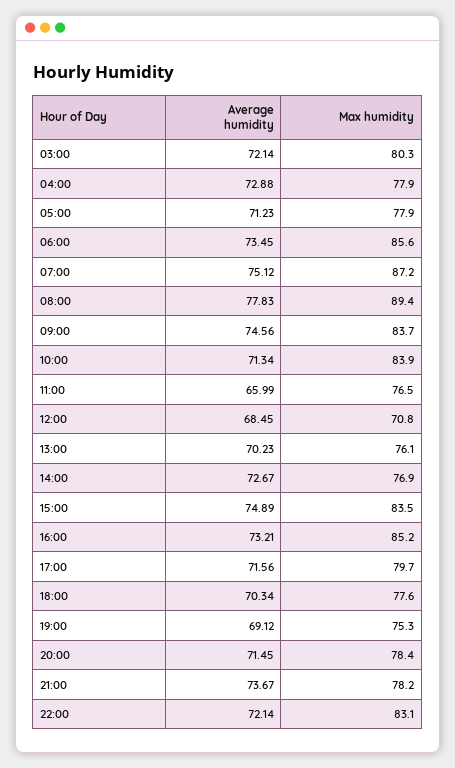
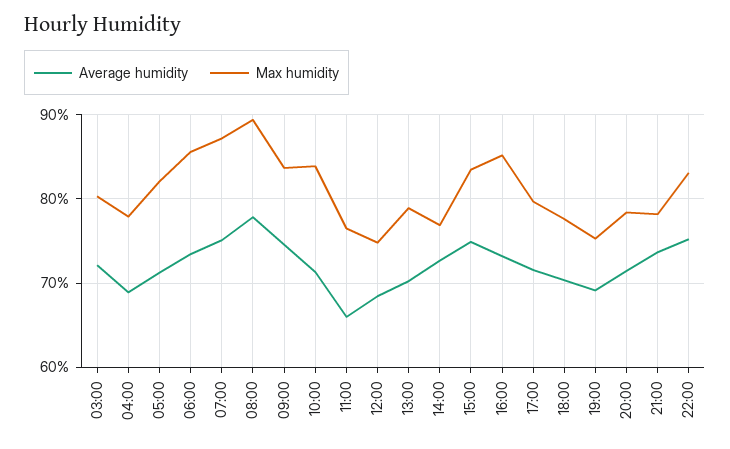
  {
    "Average humidity": {
      "03:00": 72.14,
-     "04:00": 72.88,
+     "04:00": 69,
      "05:00": 71.23,
      "06:00": 73.45,
      "07:00": 75.12,
      "08:00": 77.83,
      "09:00": 74.56,
      "10:00": 71.34,
      "11:00": 65.99,
      "12:00": 68.45,
      "13:00": 70.23,
      "14:00": 72.67,
      "15:00": 74.89,
      "16:00": 73.21,
      "17:00": 71.56,
      "18:00": 70.34,
      "19:00": 69.12,
      "20:00": 71.45,
      "21:00": 73.67,
-     "22:00": 72.14
+     "22:00": 75
    },
    "Max humidity": {
      "03:00": 80.3,
      "04:00": 77.9,
-     "05:00": 77.9,
+     "05:00": 82,
      "06:00": 85.6,
      "07:00": 87.2,
      "08:00": 89.4,
      "09:00": 83.7,
      "10:00": 83.9,
      "11:00": 76.5,
-     "12:00": 70.8,
+     "12:00": 75,
-     "13:00": 76.1,
+     "13:00": 79,
      "14:00": 76.9,
      "15:00": 83.5,
      "16:00": 85.2,
      "17:00": 79.7,
      "18:00": 77.6,
      "19:00": 75.3,
      "20:00": 78.4,
      "21:00": 78.2,
      "22:00": 83.1
    }
  }

